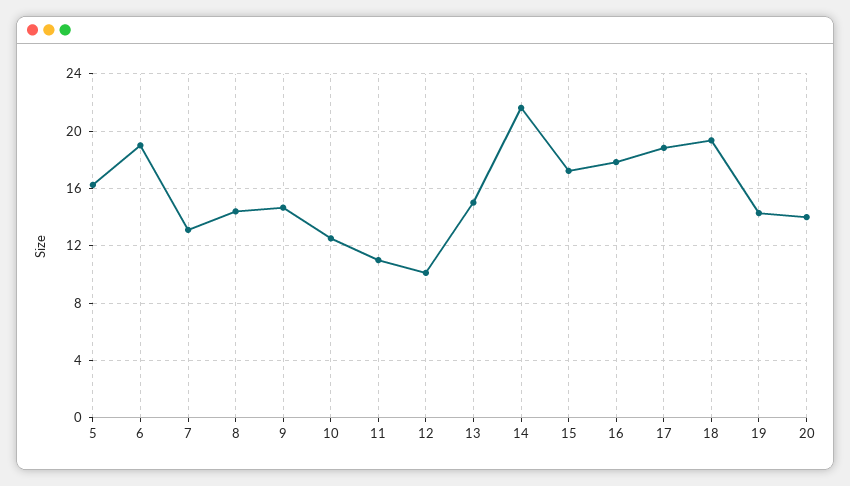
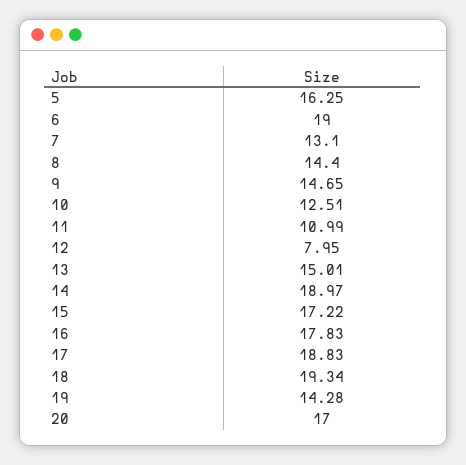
  {
    "5": 16.25,
    "6": 19,
    "7": 13.1,
    "8": 14.4,
    "9": 14.65,
    "10": 12.51,
    "11": 10.99,
-   "12": 10,
+   "12": 7.95,
    "13": 15.01,
-   "14": 21.5,
+   "14": 18.97,
    "15": 17.22,
    "16": 17.83,
    "17": 18.83,
    "18": 19.34,
    "19": 14.28,
-   "20": 14
+   "20": 17
  }

